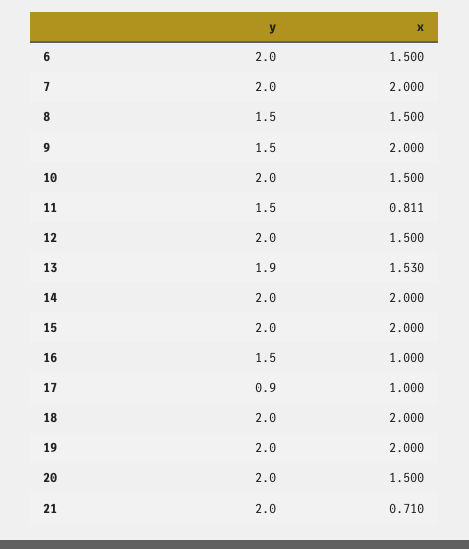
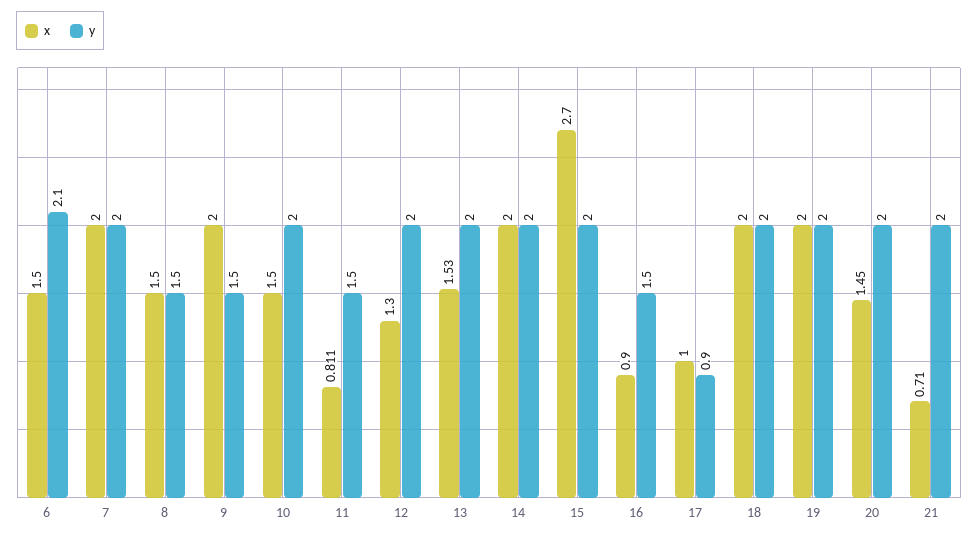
  {
    "y": {
-     "6": 2,
+     "6": 2.1,
      "7": 2,
      "8": 1.5,
      "9": 1.5,
      "10": 2,
      "11": 1.5,
      "12": 2,
-     "13": 1.9,
+     "13": 2,
      "14": 2,
      "15": 2,
      "16": 1.5,
      "17": 0.9,
      "18": 2,
      "19": 2,
      "20": 2,
      "21": 2
    },
    "x": {
      "6": 1.5,
      "7": 2,
      "8": 1.5,
      "9": 2,
      "10": 1.5,
      "11": 0.811,
-     "12": 1.5,
+     "12": 1.3,
      "13": 1.53,
      "14": 2,
-     "15": 2,
+     "15": 2.7,
-     "16": 1,
+     "16": 0.9,
      "17": 1,
      "18": 2,
      "19": 2,
-     "20": 1.5,
+     "20": 1.45,
      "21": 0.71
    }
  }

